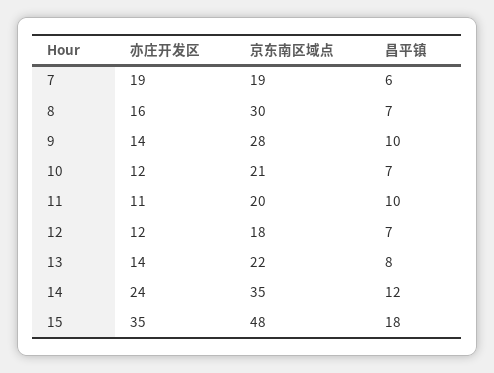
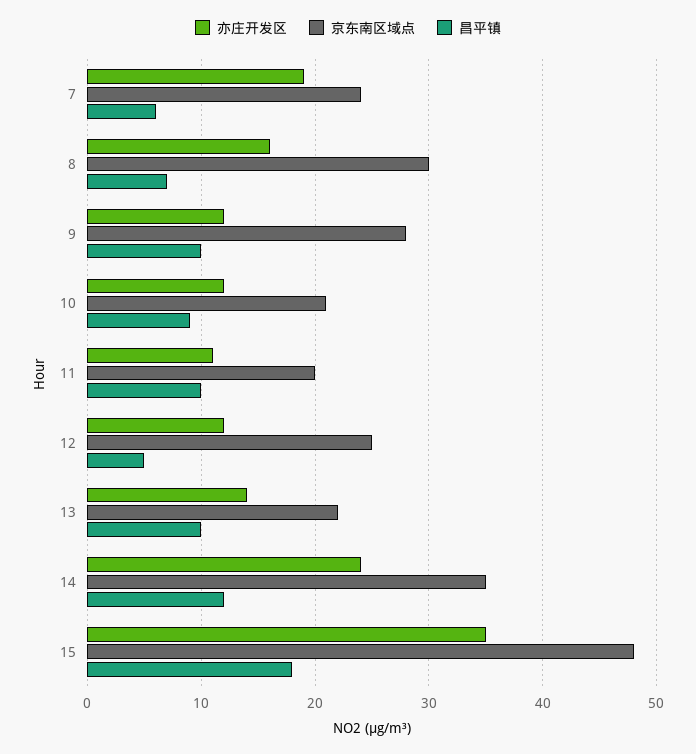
  {
    "亦庄开发区": {
      "7": 19,
      "8": 16,
-     "9": 14,
+     "9": 12,
      "10": 12,
      "11": 11,
      "12": 12,
      "13": 14,
      "14": 24,
      "15": 35
    },
    "京东南区域点": {
-     "7": 19,
+     "7": 24,
      "8": 30,
      "9": 28,
      "10": 21,
      "11": 20,
-     "12": 18,
+     "12": 25,
      "13": 22,
      "14": 35,
      "15": 48
    },
    "昌平镇": {
      "7": 6,
      "8": 7,
      "9": 10,
-     "10": 7,
+     "10": 9,
      "11": 10,
-     "12": 7,
+     "12": 5,
-     "13": 8,
+     "13": 10,
      "14": 12,
      "15": 18
    }
  }

